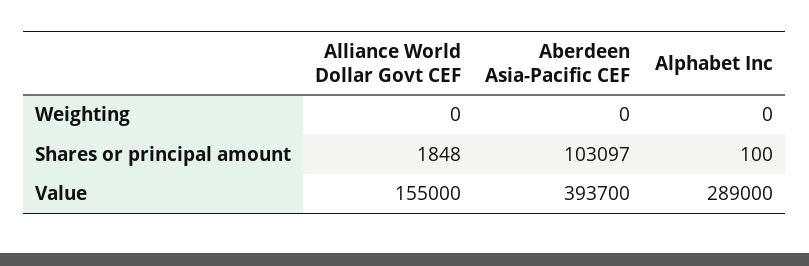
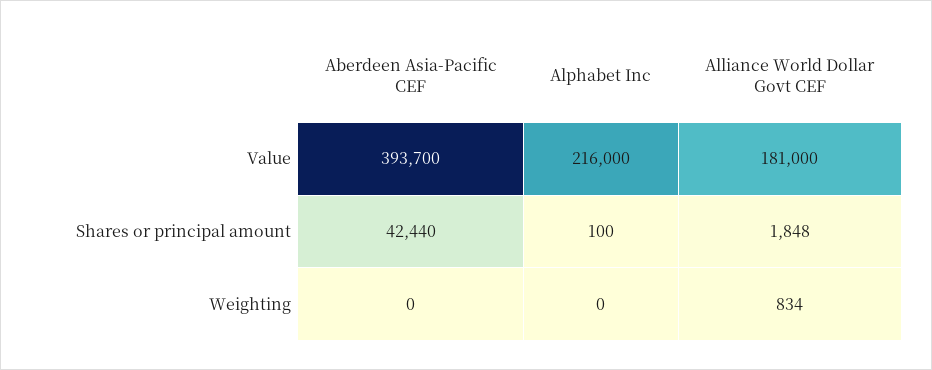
  {
    "Alliance World Dollar Govt CEF": {
-     "Weighting": 0,
+     "Weighting": 834,
      "Shares or principal amount": 1848,
-     "Value": 155000
+     "Value": 181000
    },
    "Aberdeen Asia-Pacific CEF": {
      "Weighting": 0,
-     "Shares or principal amount": 103097,
+     "Shares or principal amount": 42440,
      "Value": 393700
    },
    "Alphabet Inc": {
      "Weighting": 0,
      "Shares or principal amount": 100,
-     "Value": 289000
+     "Value": 216000
    }
  }

